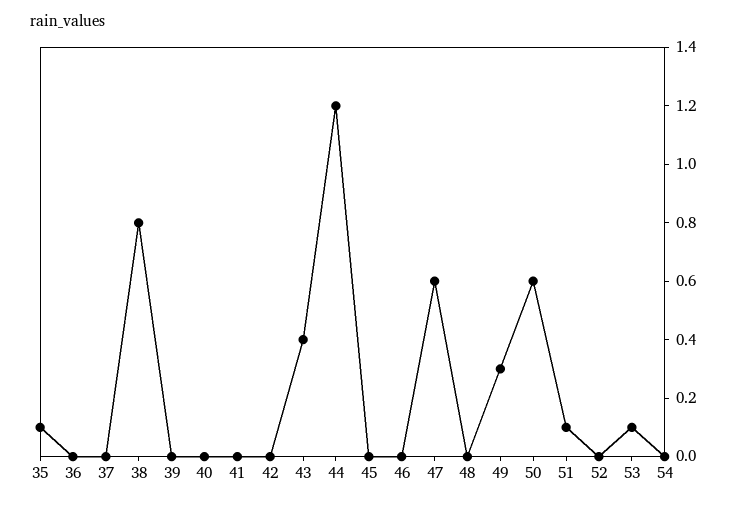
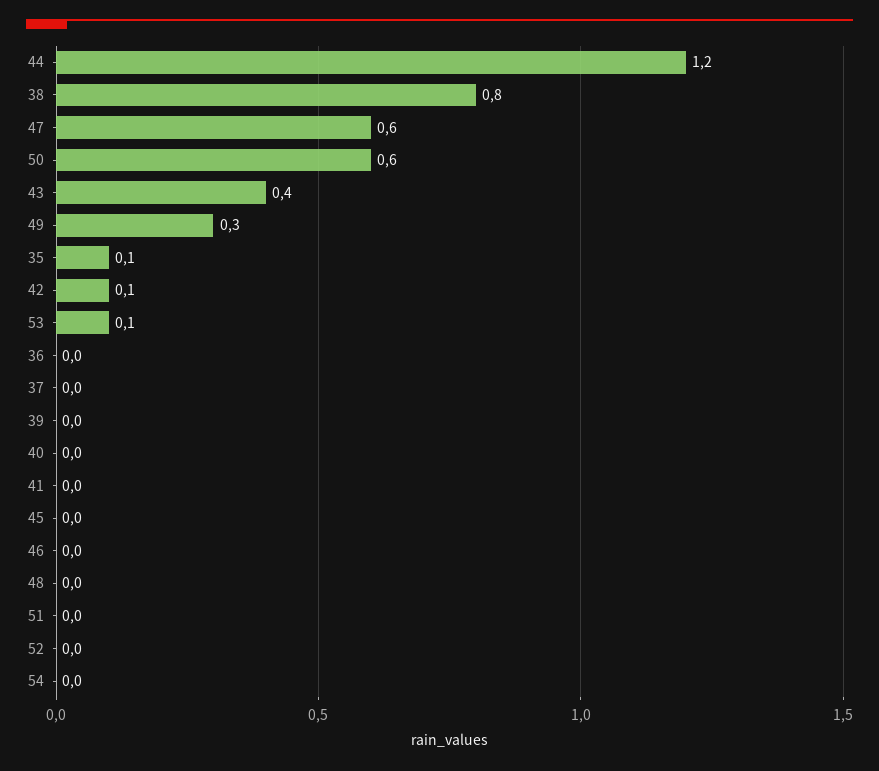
  {
    "35": 0.1,
    "36": 0,
    "37": 0,
    "38": 0.8,
    "39": 0,
    "40": 0,
    "41": 0,
-   "42": 0,
+   "42": 0.1,
    "43": 0.4,
    "44": 1.2,
    "45": 0,
    "46": 0,
    "47": 0.6,
    "48": 0,
    "49": 0.3,
    "50": 0.6,
-   "51": 0.1,
+   "51": 0,
    "52": 0,
    "53": 0.1,
    "54": 0
  }

